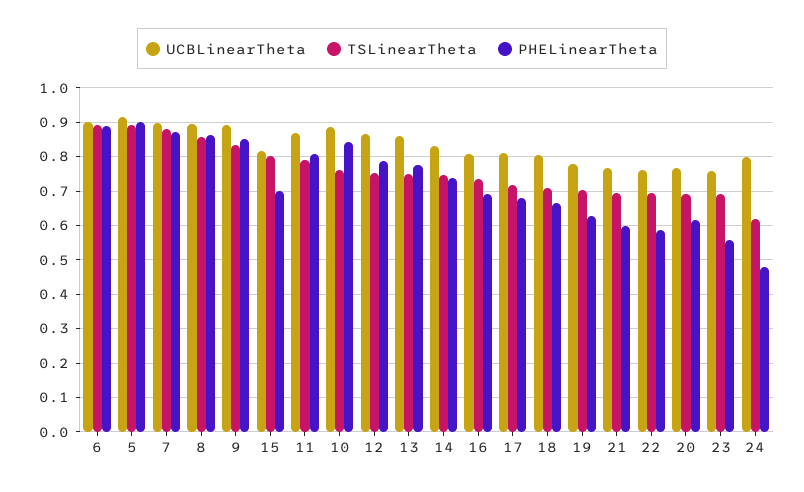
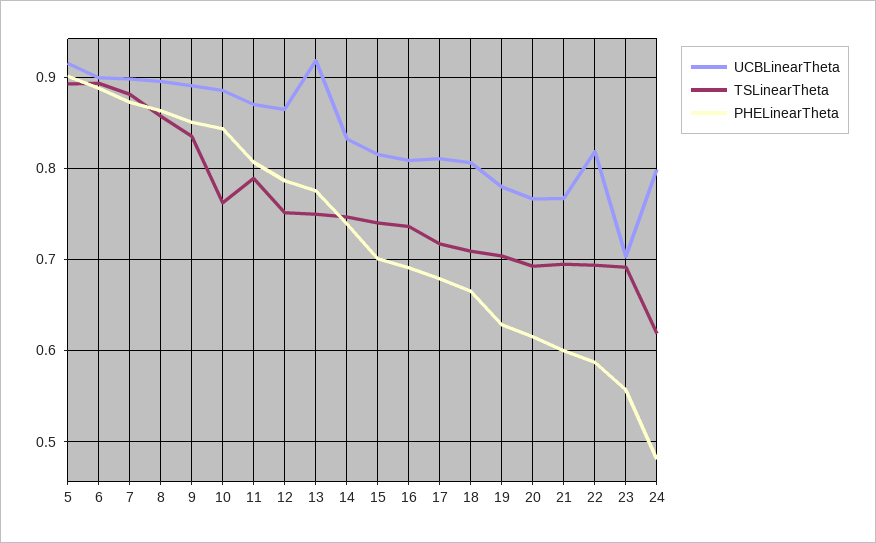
  {
    "UCBLinearTheta": {
      "6": 0.9,
      "5": 0.92,
      "7": 0.9,
      "8": 0.9,
      "9": 0.89,
      "15": 0.82,
      "11": 0.87,
      "10": 0.89,
      "12": 0.86,
-     "13": 0.86,
+     "13": 0.92,
      "14": 0.83,
      "16": 0.81,
      "17": 0.81,
      "18": 0.81,
      "19": 0.78,
      "21": 0.77,
-     "22": 0.76,
+     "22": 0.82,
      "20": 0.77,
-     "23": 0.76,
+     "23": 0.7,
      "24": 0.8
    },
    "TSLinearTheta": {
      "6": 0.89,
      "5": 0.89,
      "7": 0.88,
      "8": 0.86,
      "9": 0.84,
-     "15": 0.8,
+     "15": 0.74,
      "11": 0.79,
      "10": 0.76,
      "12": 0.75,
      "13": 0.75,
      "14": 0.75,
      "16": 0.74,
      "17": 0.72,
      "18": 0.71,
      "19": 0.7,
      "21": 0.69,
      "22": 0.69,
      "20": 0.69,
      "23": 0.69,
      "24": 0.62
    },
    "PHELinearTheta": {
      "6": 0.89,
      "5": 0.9,
      "7": 0.87,
      "8": 0.86,
      "9": 0.85,
      "15": 0.7,
      "11": 0.81,
      "10": 0.84,
      "12": 0.79,
      "13": 0.78,
      "14": 0.74,
      "16": 0.69,
      "17": 0.68,
      "18": 0.67,
      "19": 0.63,
      "21": 0.6,
      "22": 0.59,
      "20": 0.62,
      "23": 0.56,
      "24": 0.48
    }
  }

